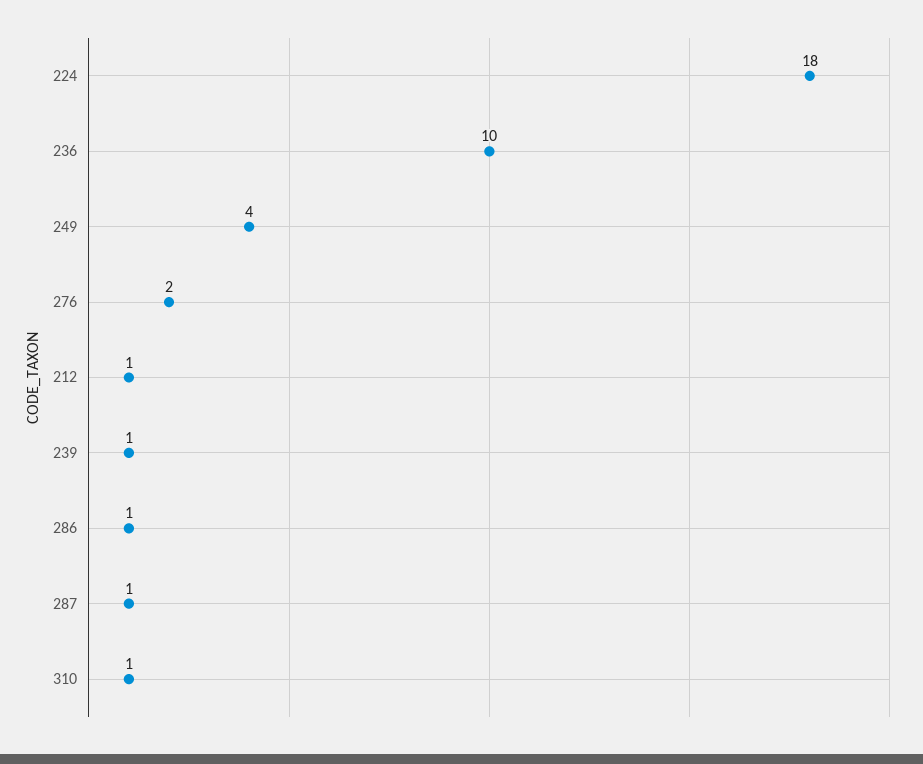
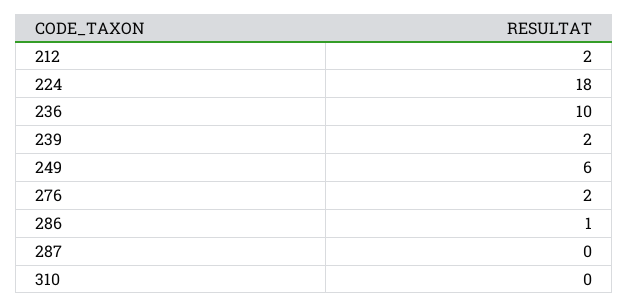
  {
    "224": 18,
    "236": 10,
-   "249": 4,
+   "249": 6,
    "276": 2,
-   "212": 1,
+   "212": 2,
-   "239": 1,
+   "239": 2,
    "286": 1,
-   "287": 1,
+   "287": 0,
-   "310": 1
+   "310": 0
  }

